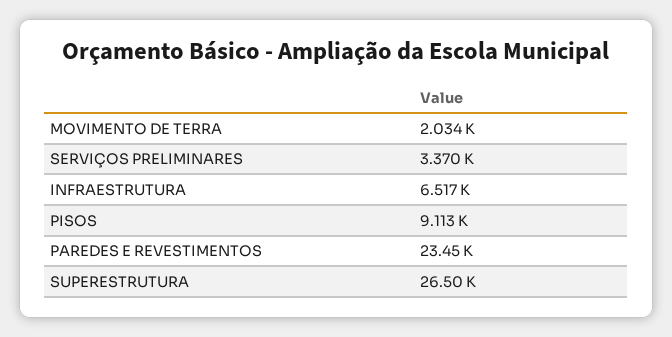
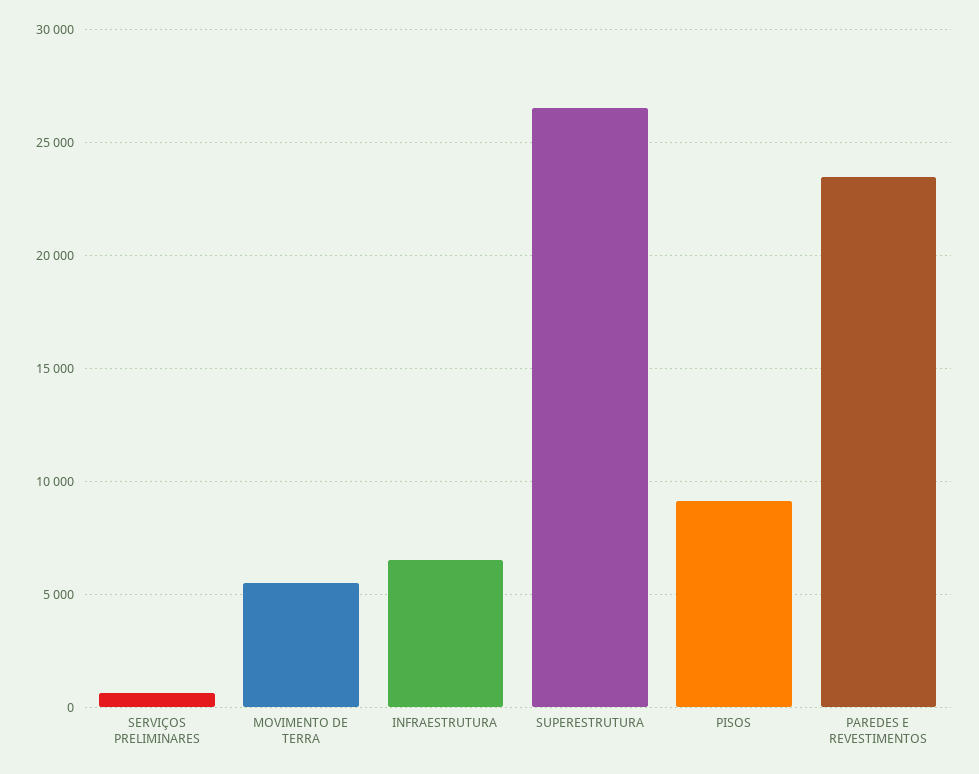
  {
-   "MOVIMENTO DE TERRA": 2034,
+   "MOVIMENTO DE TERRA": 5500,
-   "SERVIÇOS PRELIMINARES": 3370,
+   "SERVIÇOS PRELIMINARES": 500,
    "INFRAESTRUTURA": 6517,
    "PISOS": 9113,
    "PAREDES E REVESTIMENTOS": 23450,
    "SUPERESTRUTURA": 26500
  }

